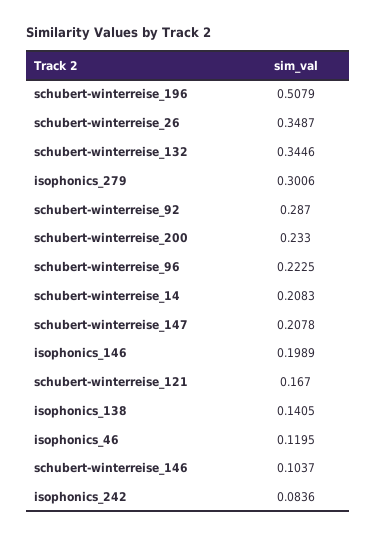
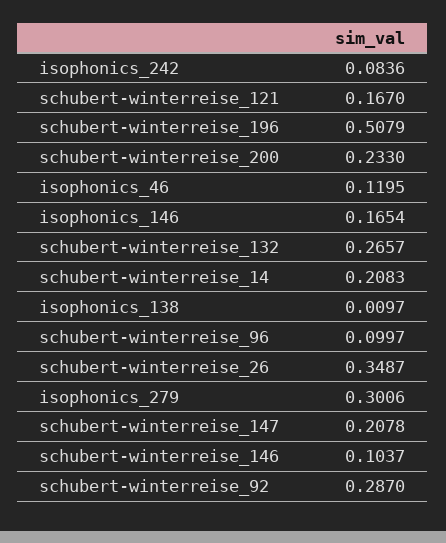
  {
    "schubert-winterreise_196": 0.5079,
    "schubert-winterreise_26": 0.3487,
-   "schubert-winterreise_132": 0.3446,
+   "schubert-winterreise_132": 0.2657,
    "isophonics_279": 0.3006,
    "schubert-winterreise_92": 0.287,
    "schubert-winterreise_200": 0.233,
-   "schubert-winterreise_96": 0.2225,
+   "schubert-winterreise_96": 0.0997,
    "schubert-winterreise_14": 0.2083,
    "schubert-winterreise_147": 0.2078,
-   "isophonics_146": 0.1989,
+   "isophonics_146": 0.1654,
    "schubert-winterreise_121": 0.167,
-   "isophonics_138": 0.1405,
+   "isophonics_138": 0.0097,
    "isophonics_46": 0.1195,
    "schubert-winterreise_146": 0.1037,
    "isophonics_242": 0.0836
  }

